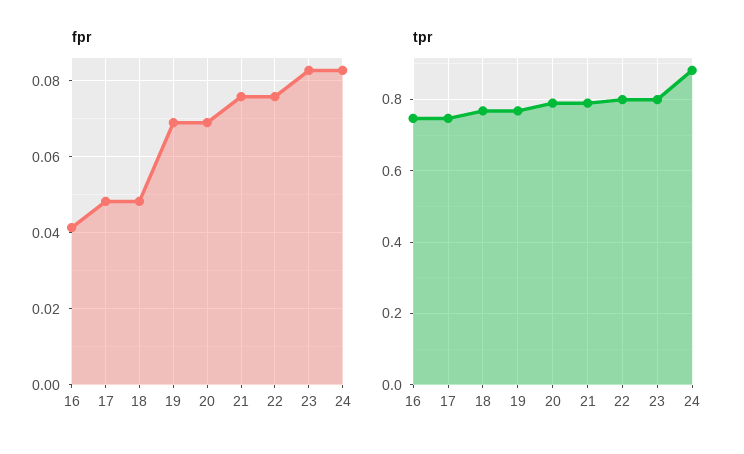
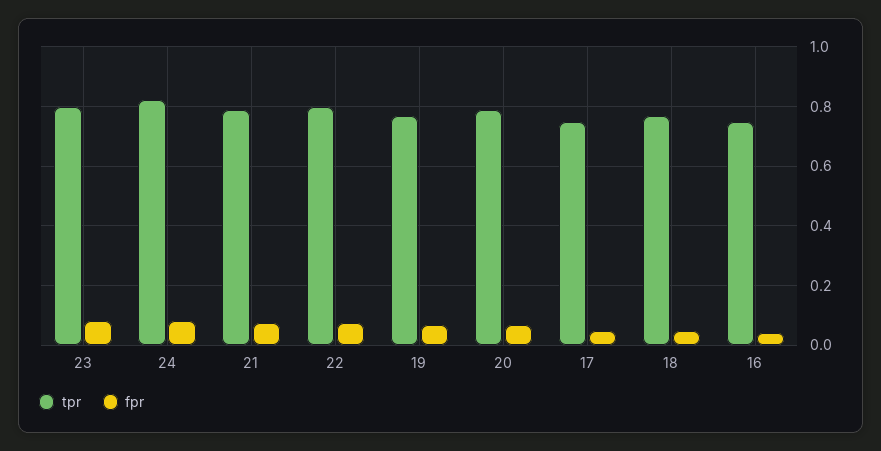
  {
    "fpr": {
      "16": 0.042,
      "17": 0.048,
      "18": 0.048,
      "19": 0.07,
      "20": 0.07,
      "21": 0.076,
      "22": 0.076,
      "23": 0.082,
      "24": 0.082
    },
    "tpr": {
      "16": 0.74,
      "17": 0.74,
      "18": 0.76,
      "19": 0.76,
      "20": 0.78,
      "21": 0.78,
      "22": 0.8,
      "23": 0.8,
-     "24": 0.88
+     "24": 0.825
    }
  }

